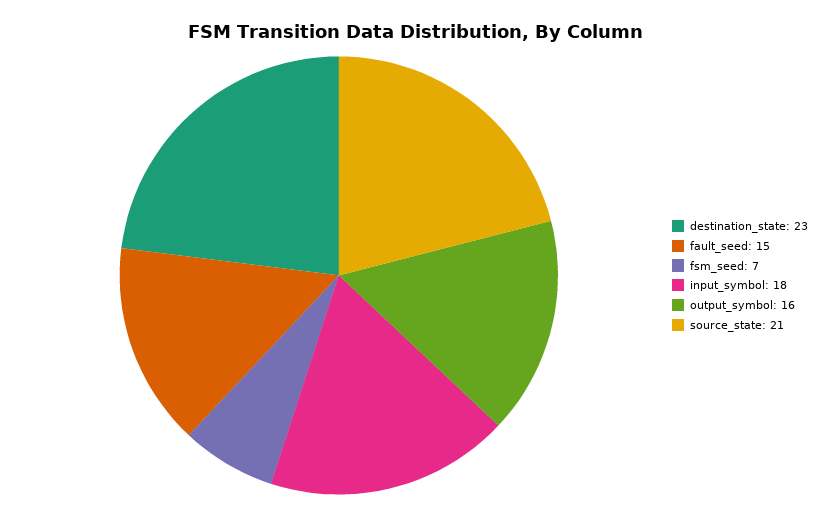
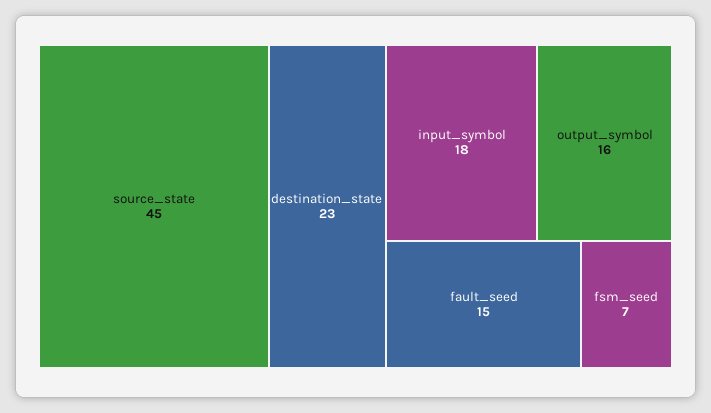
  {
    "destination_state": 23,
    "fault_seed": 15,
    "fsm_seed": 7,
    "input_symbol": 18,
    "output_symbol": 16,
-   "source_state": 21
+   "source_state": 45
  }

